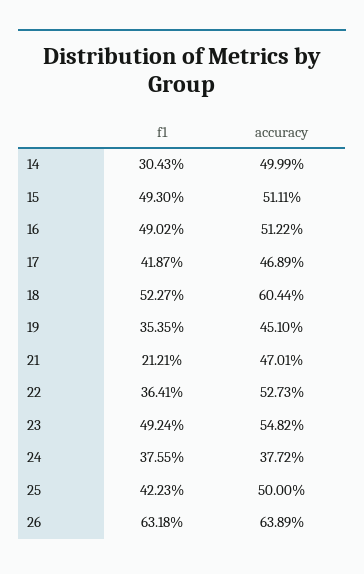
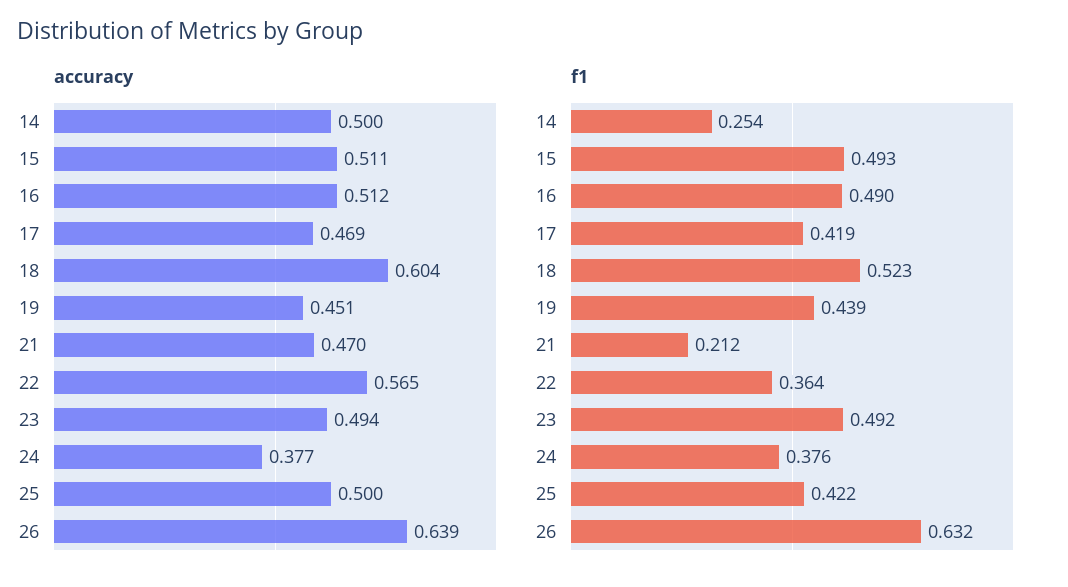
  {
    "f1": {
-     "14": 0.3043,
+     "14": 0.254,
      "15": 0.493,
      "16": 0.4902,
      "17": 0.4187,
      "18": 0.5227,
-     "19": 0.3535,
+     "19": 0.439,
      "21": 0.2121,
      "22": 0.3641,
      "23": 0.4924,
      "24": 0.3755,
      "25": 0.4223,
      "26": 0.6318
    },
    "accuracy": {
      "14": 0.4999,
      "15": 0.5111,
      "16": 0.5122,
      "17": 0.4689,
      "18": 0.6044,
      "19": 0.451,
      "21": 0.4701,
-     "22": 0.5273,
+     "22": 0.565,
-     "23": 0.5482,
+     "23": 0.494,
      "24": 0.3772,
      "25": 0.5,
      "26": 0.6389
    }
  }

